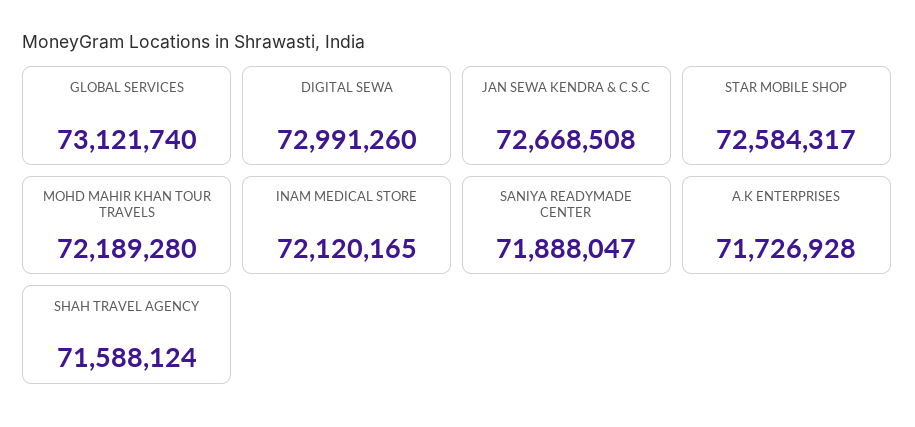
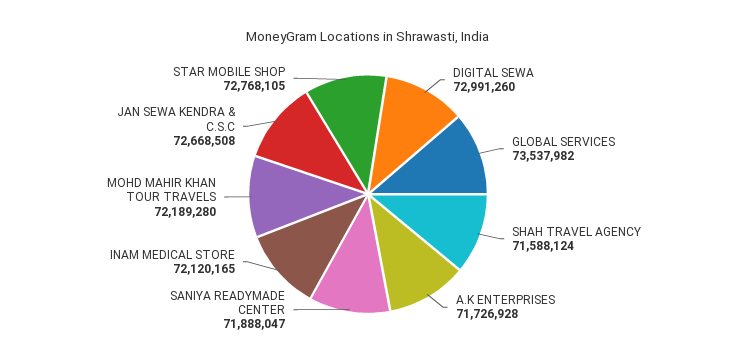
  {
-   "GLOBAL SERVICES": 73121740,
+   "GLOBAL SERVICES": 73537982,
    "DIGITAL SEWA": 72991260,
    "JAN SEWA KENDRA & C.S.C": 72668508,
-   "STAR MOBILE SHOP": 72584317,
+   "STAR MOBILE SHOP": 72768105,
    "MOHD MAHIR KHAN TOUR TRAVELS": 72189280,
    "INAM MEDICAL STORE": 72120165,
    "SANIYA READYMADE CENTER": 71888047,
    "A.K ENTERPRISES": 71726928,
    "SHAH TRAVEL AGENCY": 71588124
  }

